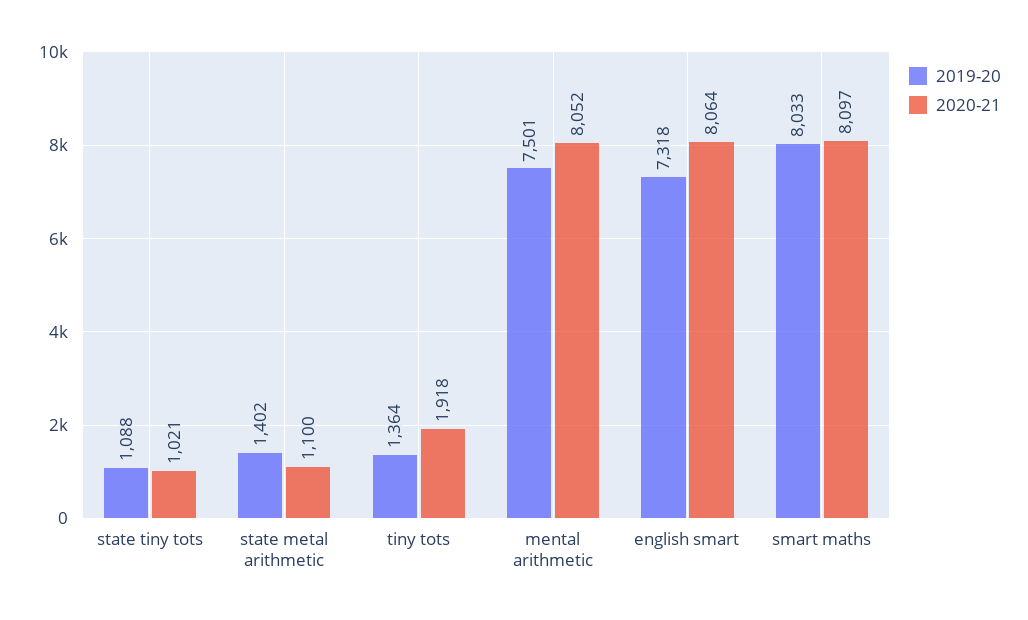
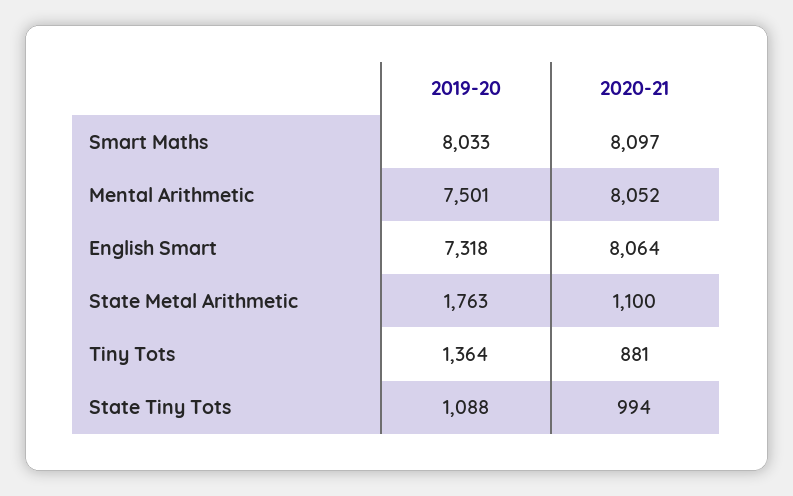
  {
    "2019-20": {
      "state tiny tots": 1088,
-     "state metal arithmetic": 1402,
+     "state metal arithmetic": 1763,
      "tiny tots": 1364,
      "mental arithmetic": 7501,
      "english smart": 7318,
      "smart maths": 8033
    },
    "2020-21": {
-     "state tiny tots": 1021,
+     "state tiny tots": 994,
      "state metal arithmetic": 1100,
-     "tiny tots": 1918,
+     "tiny tots": 881,
      "mental arithmetic": 8052,
      "english smart": 8064,
      "smart maths": 8097
    }
  }

